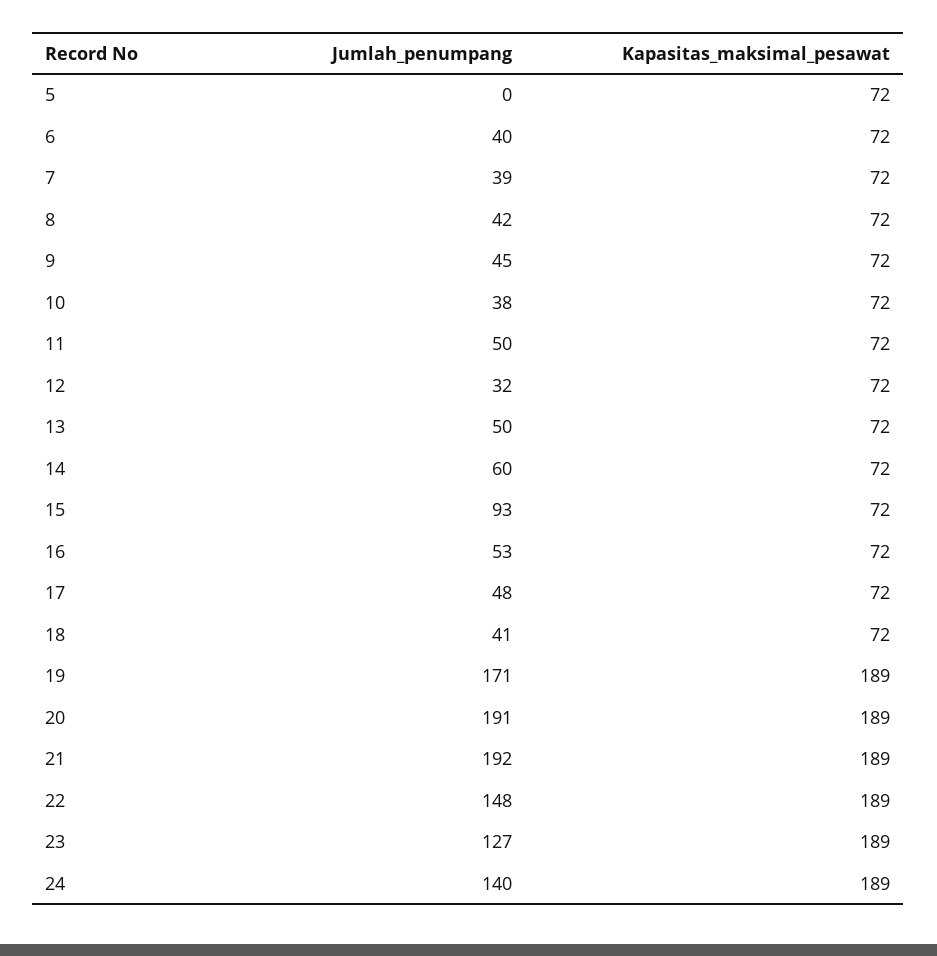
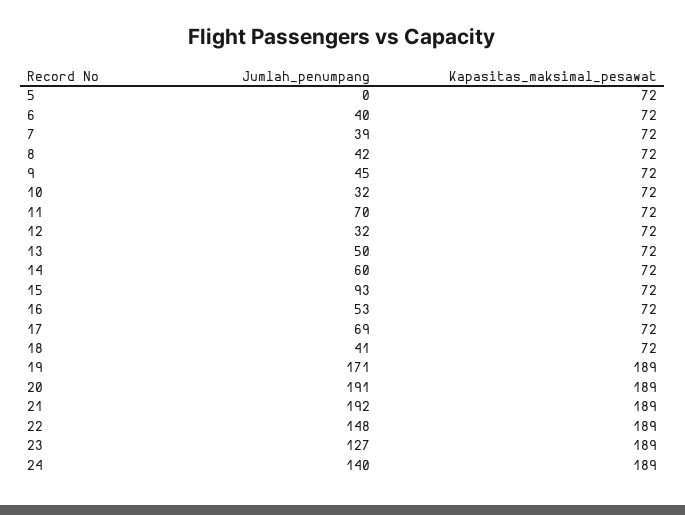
  {
    "Jumlah_penumpang": {
      "5": 0,
      "6": 40,
      "7": 39,
      "8": 42,
      "9": 45,
-     "10": 38,
+     "10": 32,
-     "11": 50,
+     "11": 70,
      "12": 32,
      "13": 50,
      "14": 60,
      "15": 93,
      "16": 53,
-     "17": 48,
+     "17": 69,
      "18": 41,
      "19": 171,
      "20": 191,
      "21": 192,
      "22": 148,
      "23": 127,
      "24": 140
    },
    "Kapasitas_maksimal_pesawat": {
      "5": 72,
      "6": 72,
      "7": 72,
      "8": 72,
      "9": 72,
      "10": 72,
      "11": 72,
      "12": 72,
      "13": 72,
      "14": 72,
      "15": 72,
      "16": 72,
      "17": 72,
      "18": 72,
      "19": 189,
      "20": 189,
      "21": 189,
      "22": 189,
      "23": 189,
      "24": 189
    }
  }

